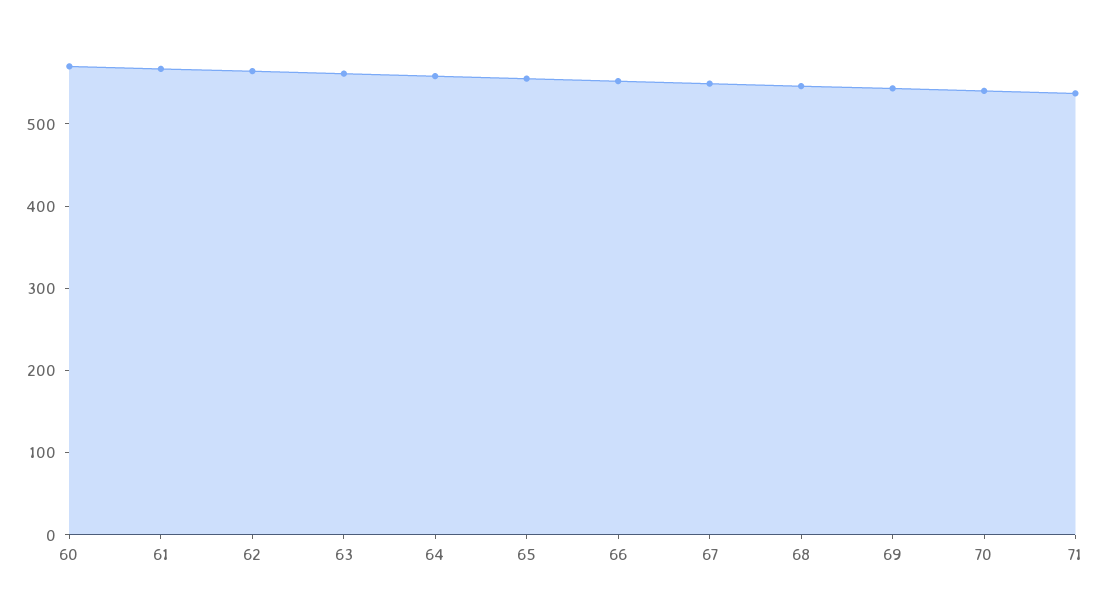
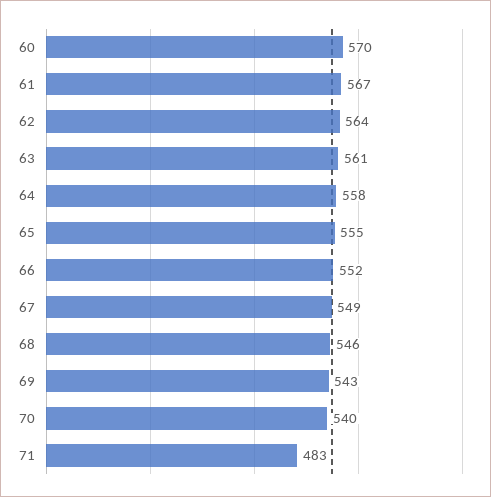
  {
    "60": 570,
    "61": 567,
    "62": 564,
    "63": 561,
    "64": 558,
    "65": 555,
    "66": 552,
    "67": 549,
    "68": 546,
    "69": 543,
    "70": 540,
-   "71": 540
+   "71": 483
  }

